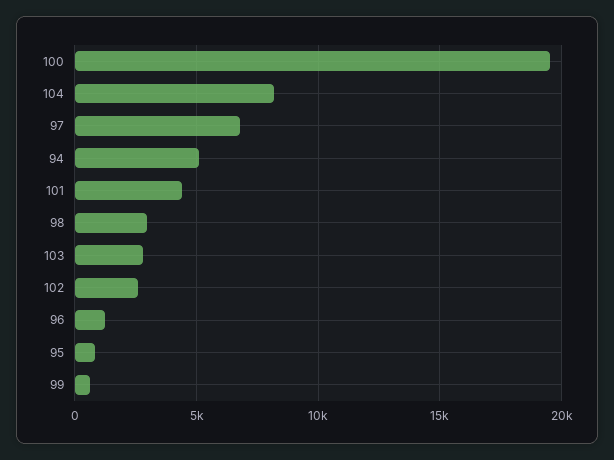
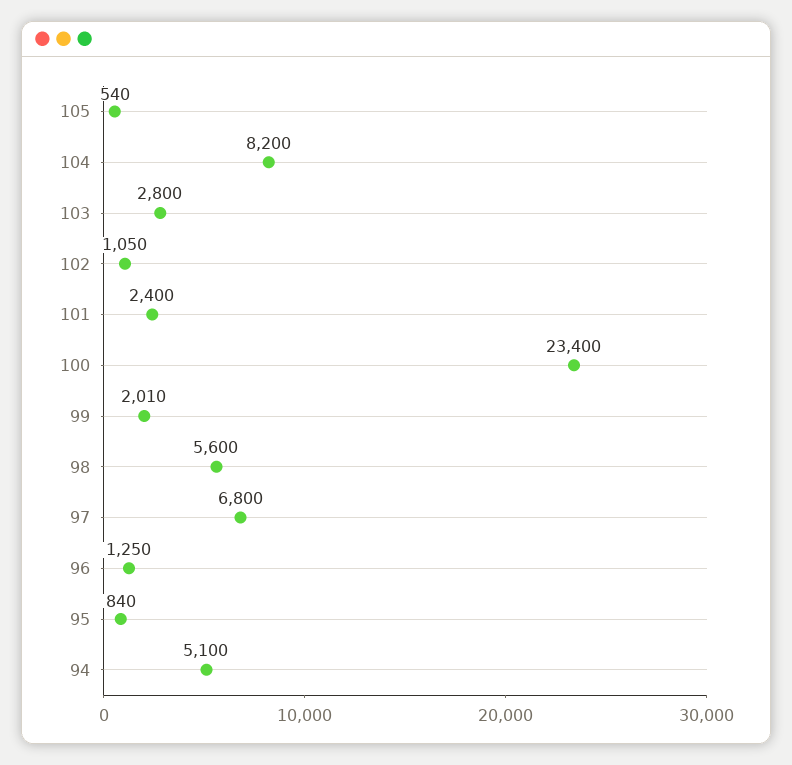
  {
-   "100": 19500,
+   "100": 23400,
    "104": 8200,
    "97": 6800,
    "94": 5100,
-   "101": 4500,
+   "101": 2400,
-   "98": 3000,
+   "98": 5600,
    "103": 2800,
-   "102": 2500,
+   "102": 1050,
    "96": 1250,
    "95": 840,
-   "99": 500
+   "99": 2010,
+   "105": 540
  }

